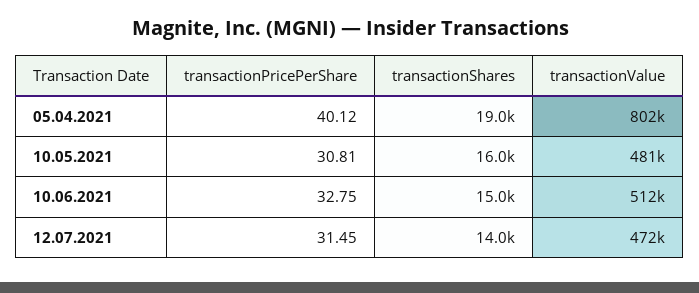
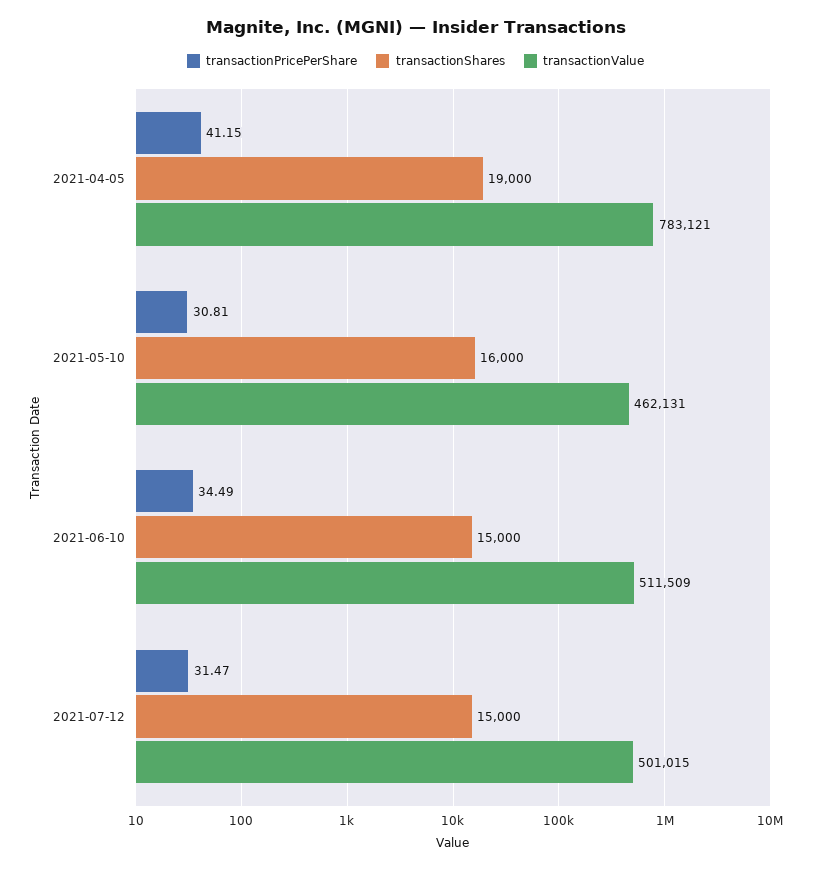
  {
    "transactionPricePerShare": {
-     "05.04.2021": 40.12,
+     "05.04.2021": 41.15,
      "10.05.2021": 30.81,
-     "10.06.2021": 32.75,
+     "10.06.2021": 34.49,
-     "12.07.2021": 31.45
+     "12.07.2021": 31.47
    },
    "transactionShares": {
      "05.04.2021": 19000,
      "10.05.2021": 16000,
      "10.06.2021": 15000,
-     "12.07.2021": 14000
+     "12.07.2021": 15000
    },
    "transactionValue": {
-     "05.04.2021": 802000,
+     "05.04.2021": 783121,
-     "10.05.2021": 481000,
+     "10.05.2021": 462131,
      "10.06.2021": 511509,
-     "12.07.2021": 472000
+     "12.07.2021": 501015
    }
  }

